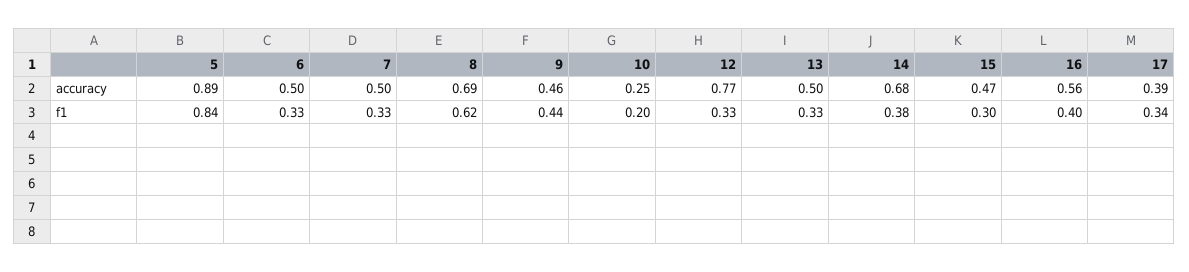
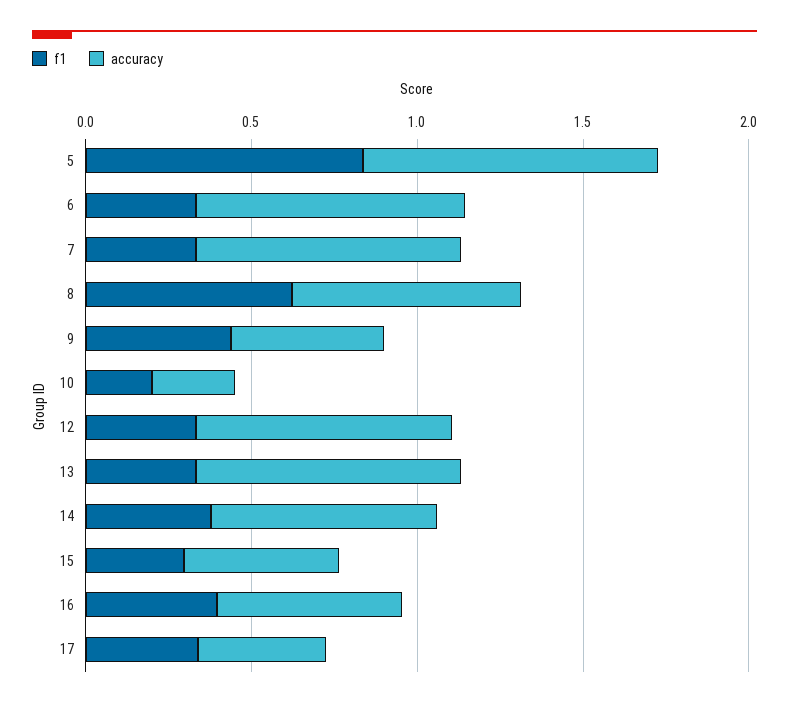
  {
    "accuracy": {
      "5": 0.89,
-     "6": 0.5,
+     "6": 0.8,
-     "7": 0.5,
+     "7": 0.8,
      "8": 0.69,
      "9": 0.46,
      "10": 0.25,
      "12": 0.77,
-     "13": 0.5,
+     "13": 0.8,
      "14": 0.68,
      "15": 0.47,
      "16": 0.56,
      "17": 0.39
    },
    "f1": {
      "5": 0.84,
      "6": 0.33,
      "7": 0.33,
      "8": 0.62,
      "9": 0.44,
      "10": 0.2,
      "12": 0.33,
      "13": 0.33,
      "14": 0.38,
      "15": 0.3,
      "16": 0.4,
      "17": 0.34
    }
  }

